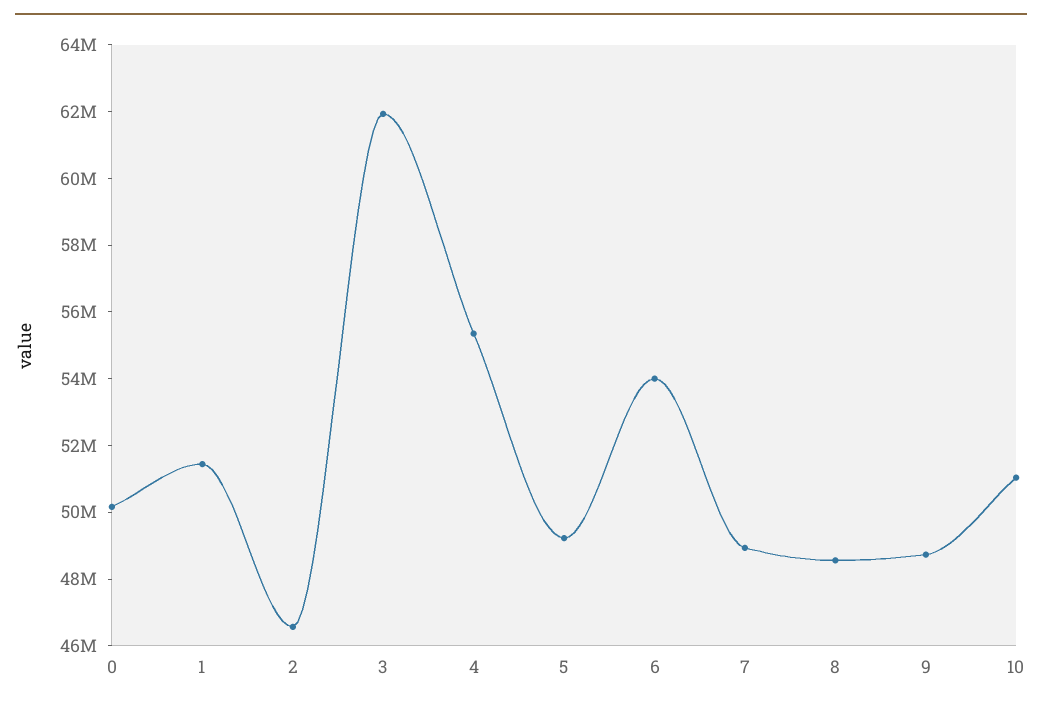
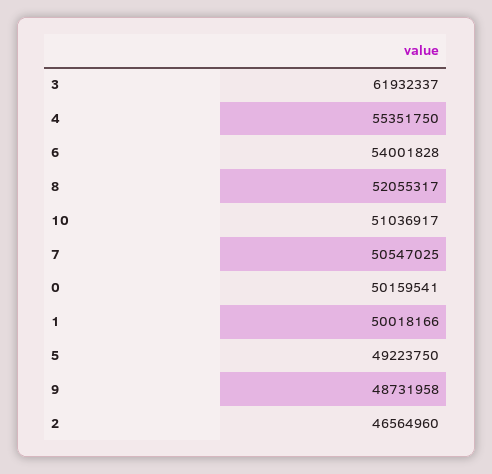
  {
    "0": 50159541,
-   "1": 51500000,
+   "1": 50018166,
    "2": 46564960,
    "3": 61932337,
    "4": 55351750,
    "5": 49223750,
    "6": 54001828,
-   "7": 49000000,
+   "7": 50547025,
-   "8": 48500000,
+   "8": 52055317,
    "9": 48731958,
    "10": 51036917
  }

